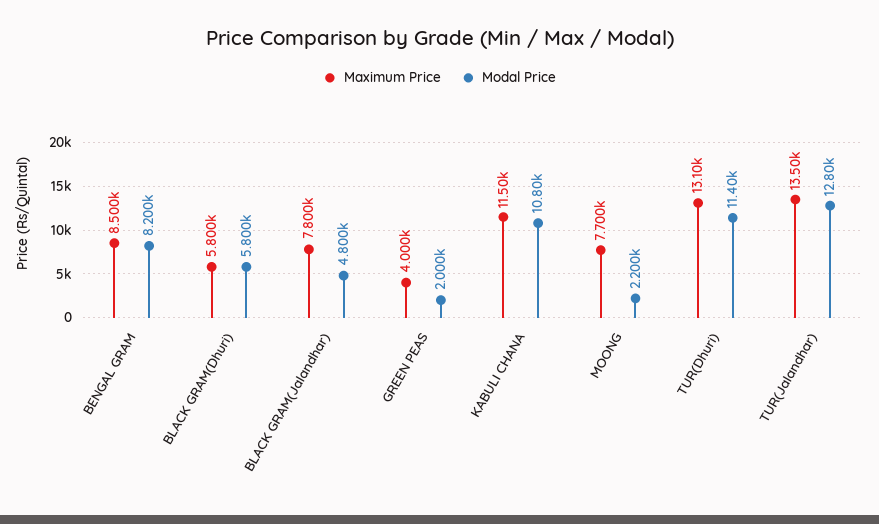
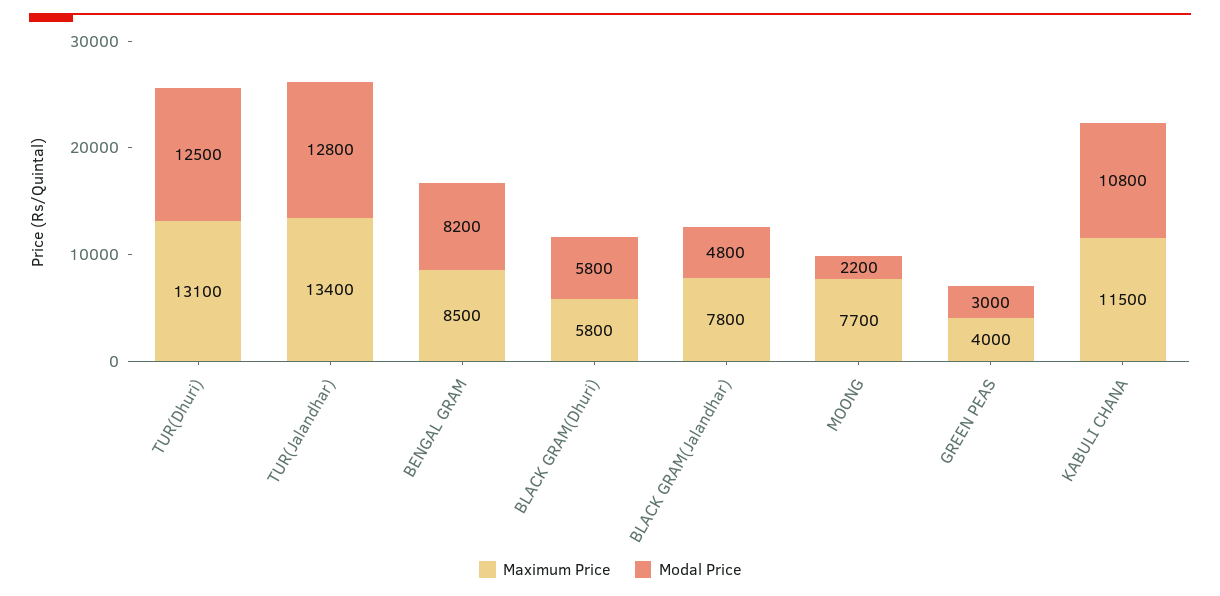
  {
    "Maximum Price": {
      "BENGAL GRAM": 8500,
      "BLACK GRAM(Dhuri)": 5800,
      "BLACK GRAM(Jalandhar)": 7800,
      "GREEN PEAS": 4000,
      "KABULI CHANA": 11500,
      "MOONG": 7700,
      "TUR(Dhuri)": 13100,
-     "TUR(Jalandhar)": 13500
+     "TUR(Jalandhar)": 13400
    },
    "Modal Price": {
      "BENGAL GRAM": 8200,
      "BLACK GRAM(Dhuri)": 5800,
      "BLACK GRAM(Jalandhar)": 4800,
-     "GREEN PEAS": 2000,
+     "GREEN PEAS": 3000,
      "KABULI CHANA": 10800,
      "MOONG": 2200,
-     "TUR(Dhuri)": 11400,
+     "TUR(Dhuri)": 12500,
      "TUR(Jalandhar)": 12800
    }
  }

